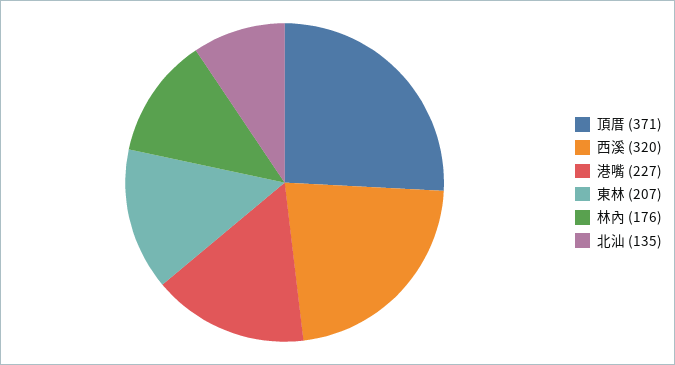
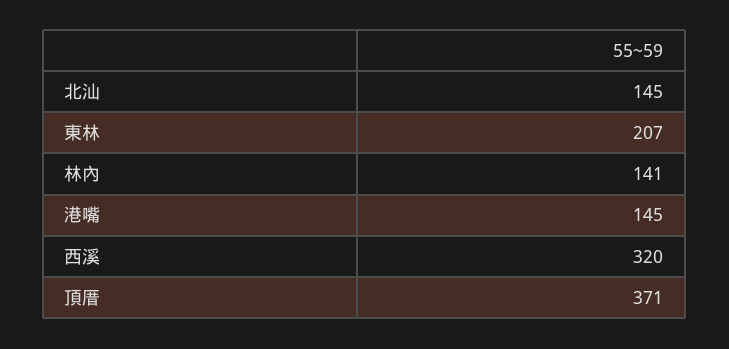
  {
    "頂厝": 371,
    "西溪": 320,
-   "港嘴": 227,
+   "港嘴": 145,
    "東林": 207,
-   "林內": 176,
+   "林內": 141,
-   "北汕": 135
+   "北汕": 145
  }

